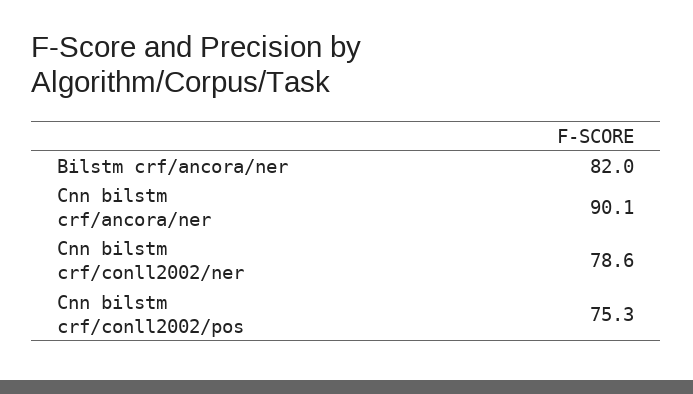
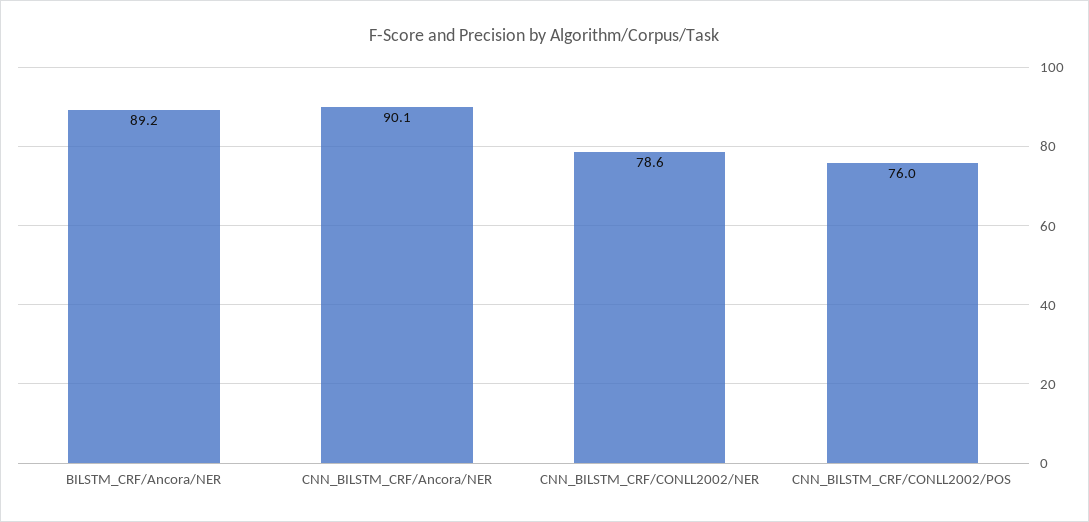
  {
-   "Bilstm crf/ancora/ner": 82,
+   "Bilstm crf/ancora/ner": 89.2,
    "Cnn bilstm crf/ancora/ner": 90.1,
    "Cnn bilstm crf/conll2002/ner": 78.6,
-   "Cnn bilstm crf/conll2002/pos": 75.3
+   "Cnn bilstm crf/conll2002/pos": 76
  }

